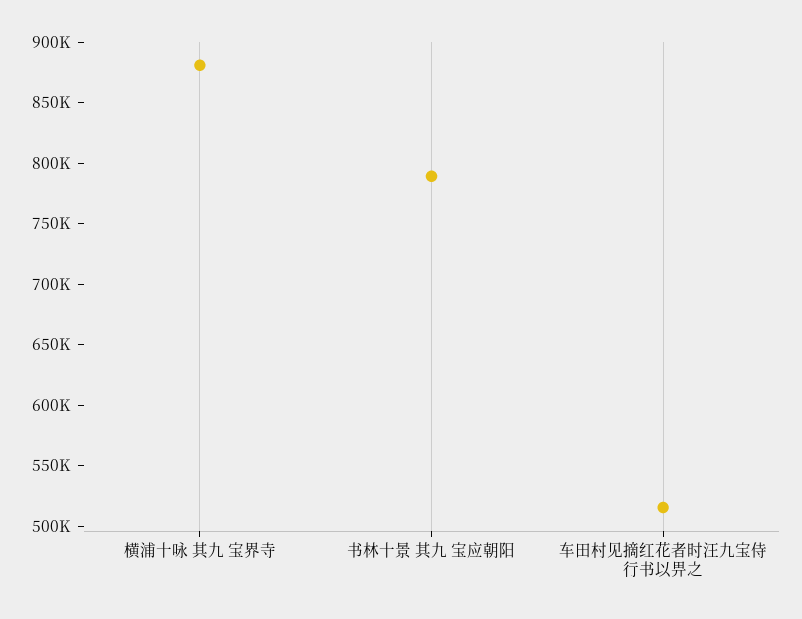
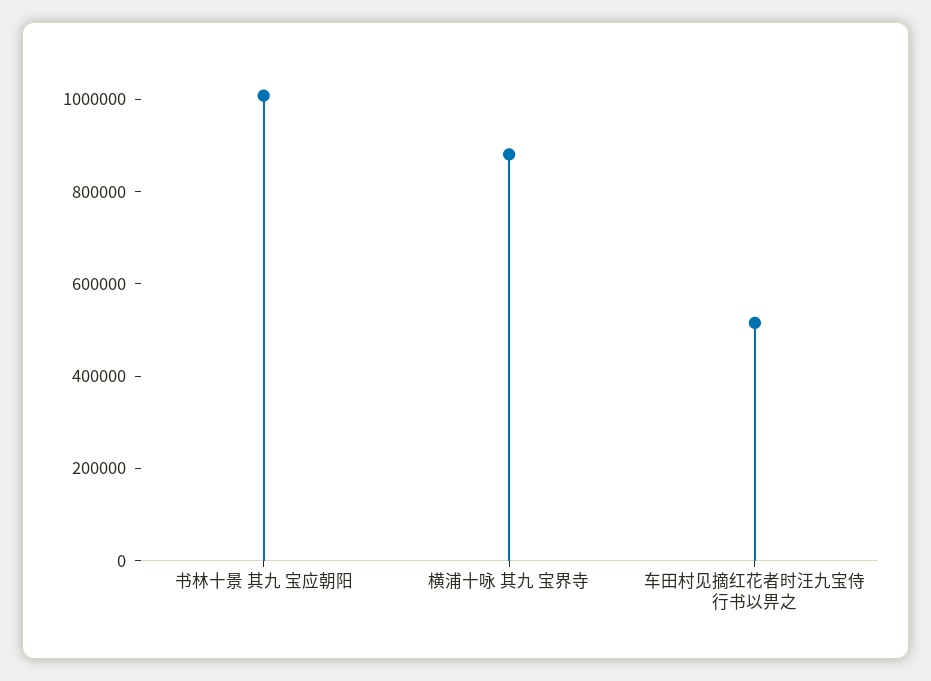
  {
    "横浦十咏 其九 宝界寺": 880000,
-   "书林十景 其九 宝应朝阳": 790000,
+   "书林十景 其九 宝应朝阳": 1000000,
    "车田村见摘红花者时汪九宝侍行书以畀之": 520000
  }

